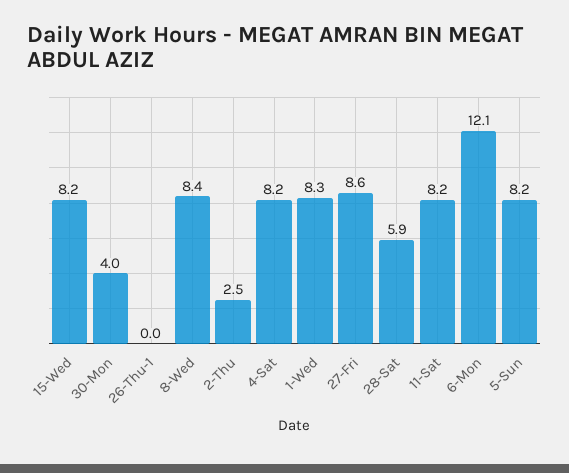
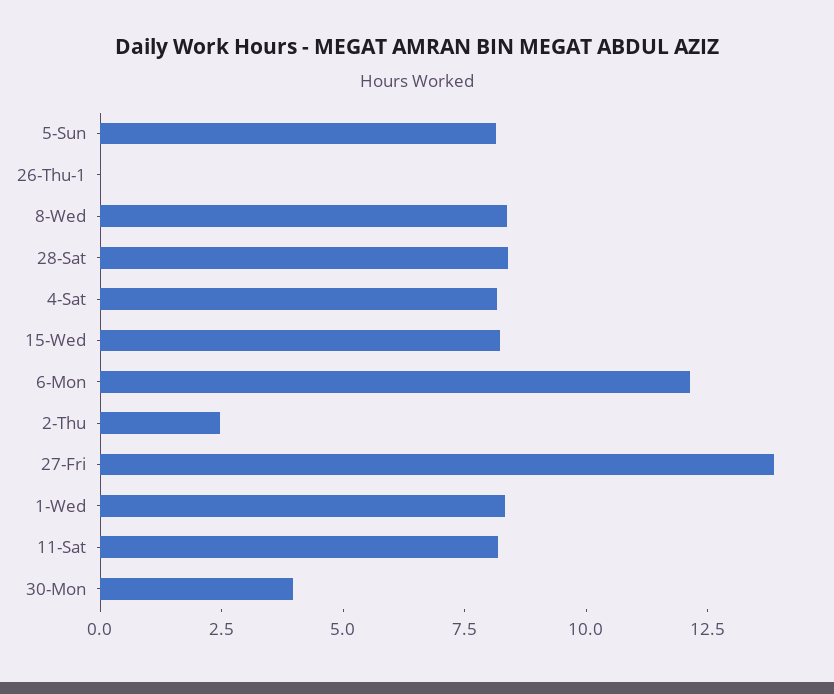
  {
    "15-Wed": 8.2,
    "30-Mon": 4,
    "26-Thu-1": 0,
    "8-Wed": 8.4,
    "2-Thu": 2.5,
    "4-Sat": 8.2,
    "1-Wed": 8.3,
-   "27-Fri": 8.6,
+   "27-Fri": 14,
-   "28-Sat": 5.9,
+   "28-Sat": 8.5,
    "11-Sat": 8.2,
    "6-Mon": 12.1,
    "5-Sun": 8.2
  }

